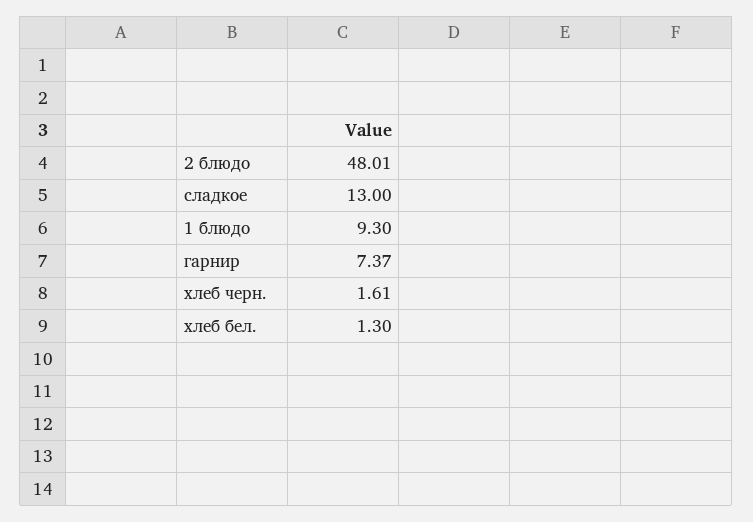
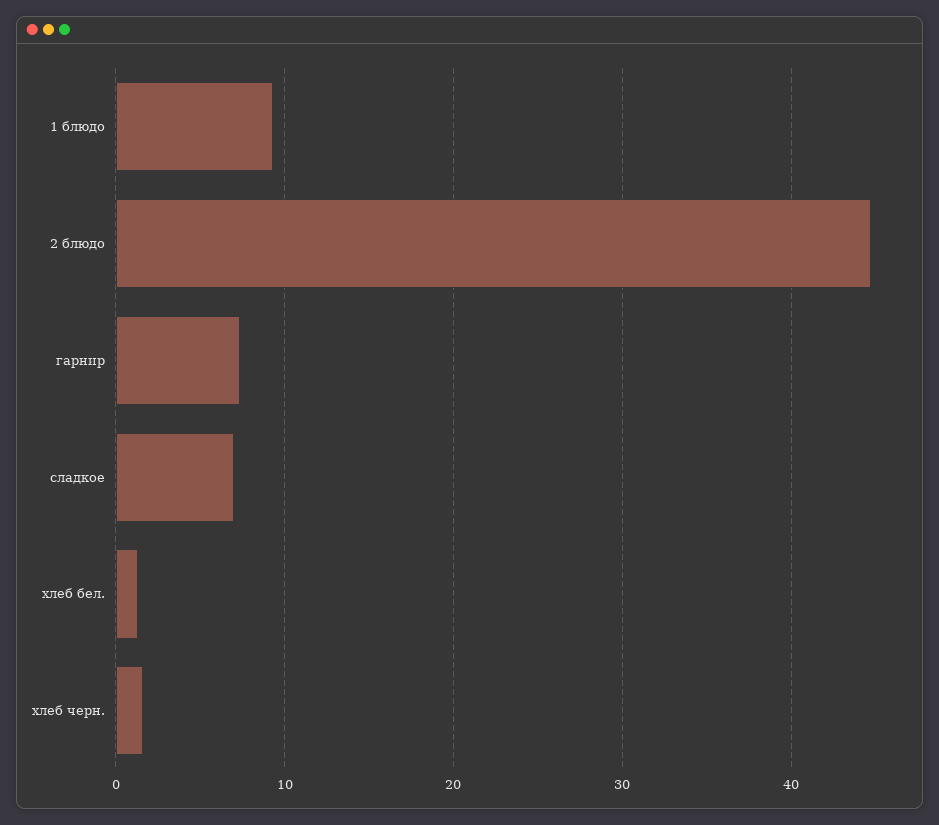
  {
-   "2 блюдо": 48.01,
+   "2 блюдо": 45,
-   "сладкое": 13,
+   "сладкое": 7,
    "1 блюдо": 9.3,
    "гарнир": 7.37,
    "хлеб черн.": 1.61,
    "хлеб бел.": 1.3
  }

